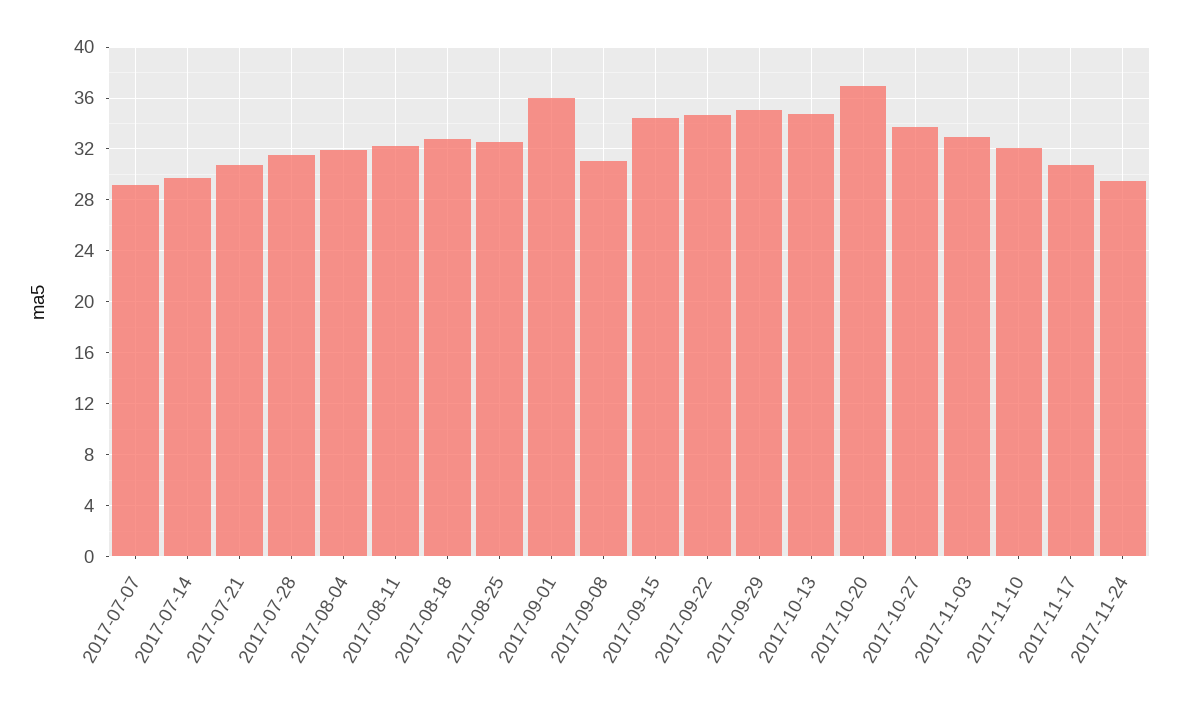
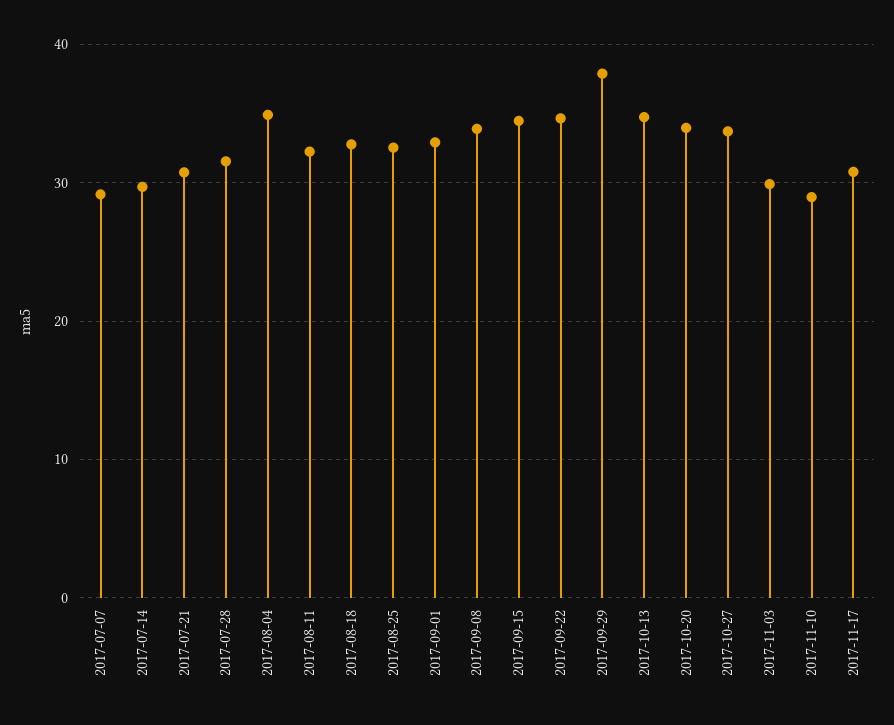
  {
    "2017-07-07": 29,
    "2017-07-14": 29.5,
    "2017-07-21": 30.5,
    "2017-07-28": 31.5,
-   "2017-08-04": 32,
+   "2017-08-04": 35,
    "2017-08-11": 32,
    "2017-08-18": 33,
    "2017-08-25": 32.5,
-   "2017-09-01": 36,
+   "2017-09-01": 33,
-   "2017-09-08": 31,
+   "2017-09-08": 34,
    "2017-09-15": 34.5,
    "2017-09-22": 34.5,
-   "2017-09-29": 35,
+   "2017-09-29": 38,
    "2017-10-13": 34.5,
-   "2017-10-20": 37,
+   "2017-10-20": 34,
    "2017-10-27": 33.5,
-   "2017-11-03": 33,
+   "2017-11-03": 30,
-   "2017-11-10": 32,
+   "2017-11-10": 29,
-   "2017-11-17": 31,
+   "2017-11-17": 31
-   "2017-11-24": 29.5
  }

